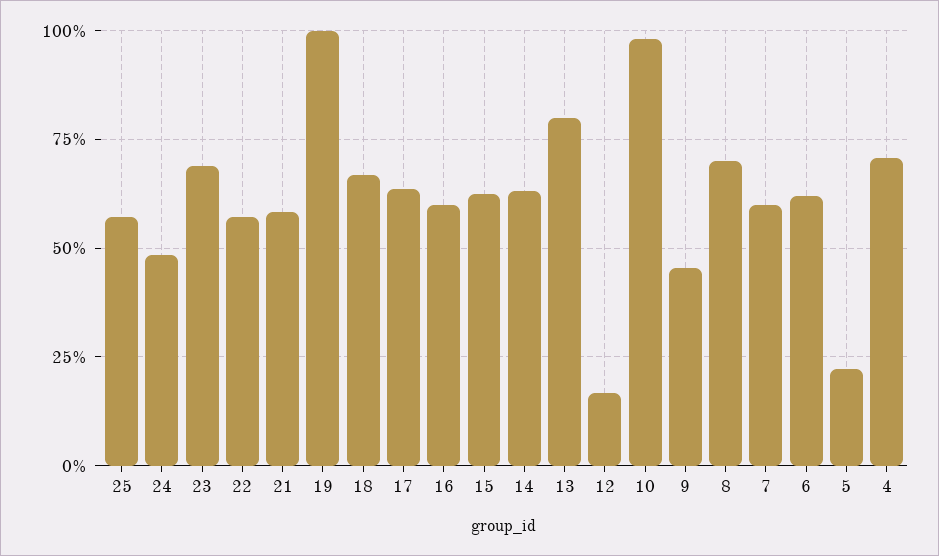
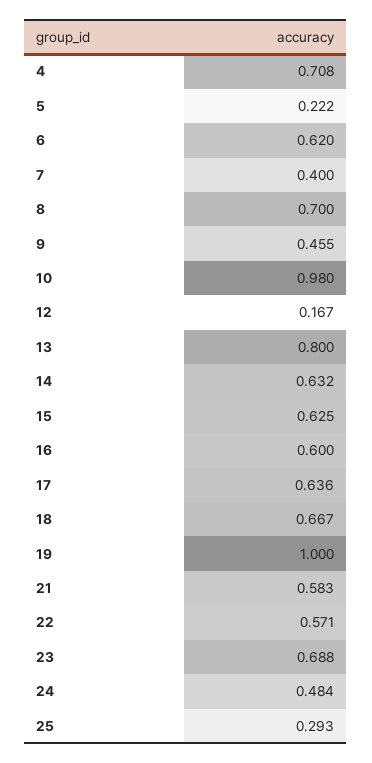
  {
-   "25": 0.575,
+   "25": 0.293,
    "24": 0.484,
    "23": 0.688,
    "22": 0.571,
    "21": 0.583,
    "19": 1,
    "18": 0.667,
    "17": 0.636,
    "16": 0.6,
    "15": 0.625,
    "14": 0.632,
    "13": 0.8,
    "12": 0.167,
    "10": 0.98,
    "9": 0.455,
    "8": 0.7,
-   "7": 0.6,
+   "7": 0.4,
    "6": 0.62,
    "5": 0.222,
    "4": 0.708
  }

